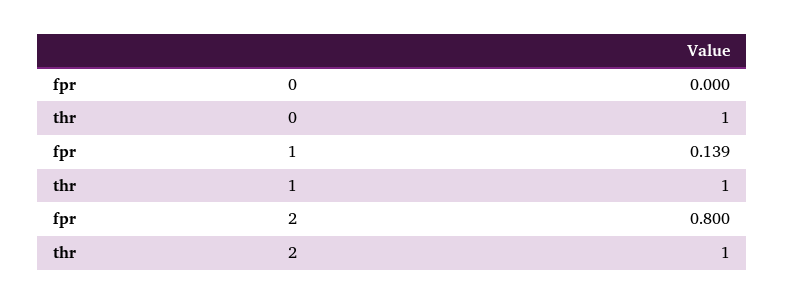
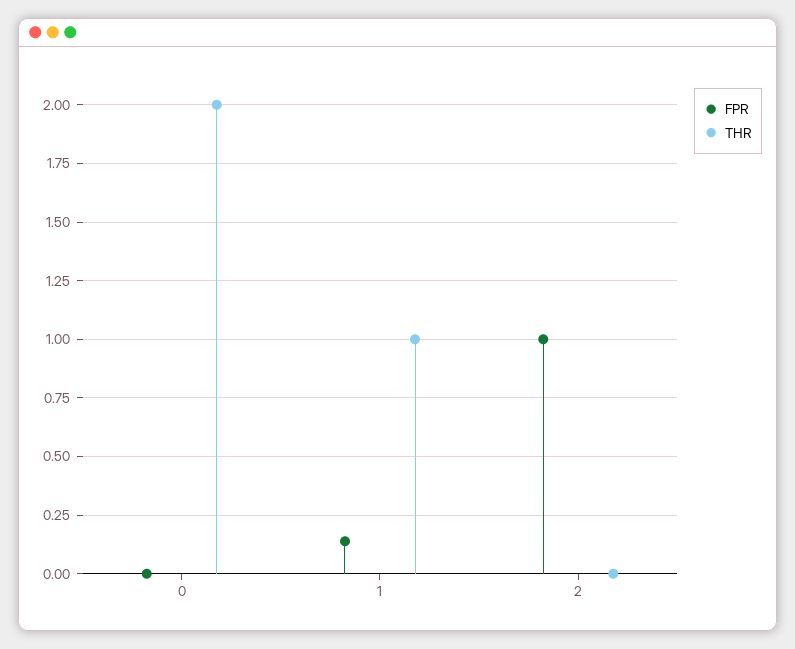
  {
    "fpr": {
      "0": 0,
      "1": 0.139,
-     "2": 0.8
+     "2": 1
    },
    "thr": {
-     "0": 1,
+     "0": 2,
      "1": 1,
-     "2": 1
+     "2": 0
    }
  }

